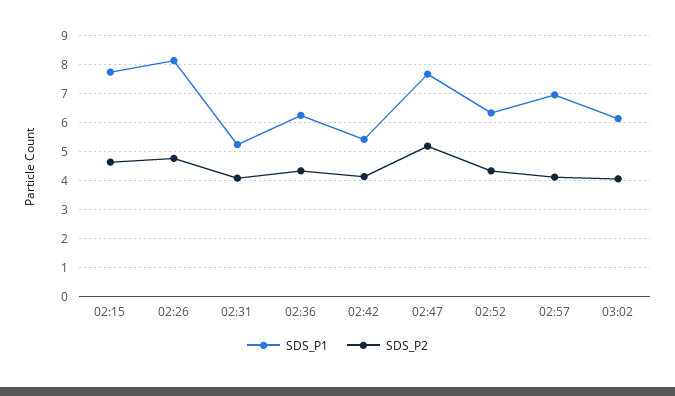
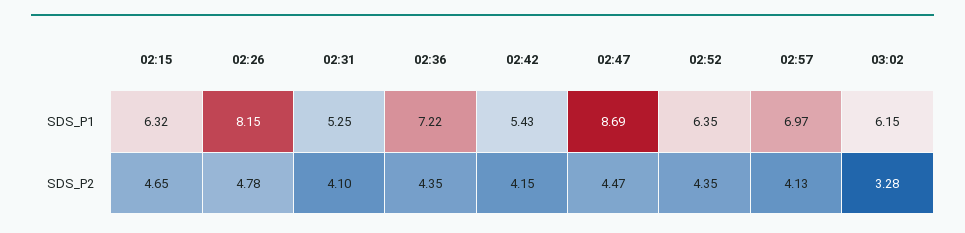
  {
    "SDS_P1": {
-     "02:15": 7.75,
+     "02:15": 6.32,
      "02:26": 8.15,
      "02:31": 5.25,
-     "02:36": 6.25,
+     "02:36": 7.22,
      "02:42": 5.43,
-     "02:47": 7.75,
+     "02:47": 8.69,
      "02:52": 6.35,
      "02:57": 6.97,
      "03:02": 6.15
    },
    "SDS_P2": {
      "02:15": 4.65,
      "02:26": 4.78,
      "02:31": 4.1,
      "02:36": 4.35,
      "02:42": 4.15,
-     "02:47": 5.25,
+     "02:47": 4.47,
      "02:52": 4.35,
      "02:57": 4.13,
-     "03:02": 4
+     "03:02": 3.28
    }
  }

